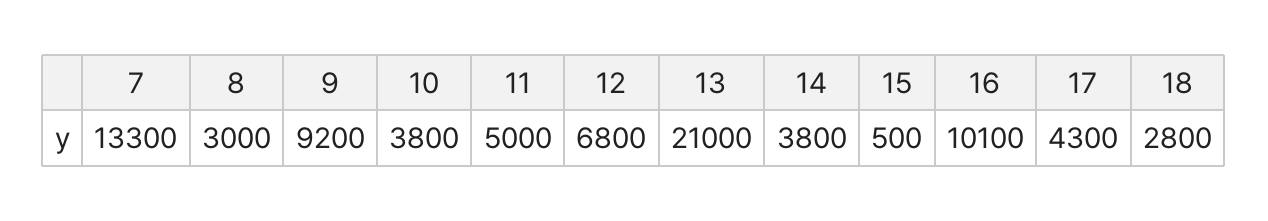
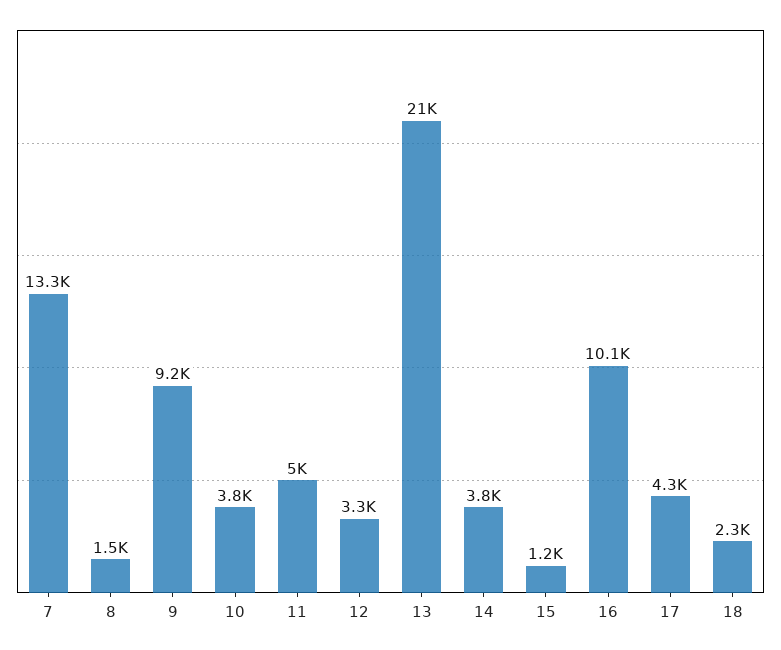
  {
    "7": 13300,
-   "8": 3000,
+   "8": 1500,
    "9": 9200,
    "10": 3800,
    "11": 5000,
-   "12": 6800,
+   "12": 3300,
    "13": 21000,
    "14": 3800,
-   "15": 500,
+   "15": 1200,
    "16": 10100,
    "17": 4300,
-   "18": 2800
+   "18": 2300
  }

